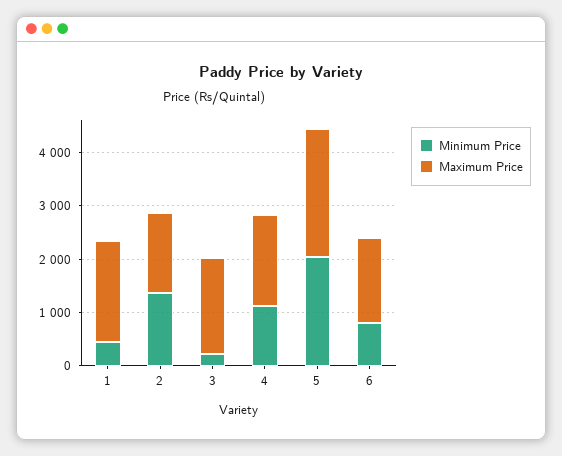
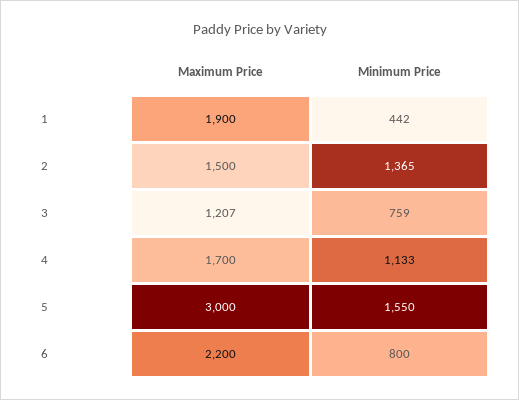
  {
    "Minimum Price": {
      "1": 442,
      "2": 1365,
-     "3": 200,
+     "3": 759,
      "4": 1133,
-     "5": 2000,
+     "5": 1550,
      "6": 800
    },
    "Maximum Price": {
      "1": 1900,
      "2": 1500,
-     "3": 1800,
+     "3": 1207,
      "4": 1700,
-     "5": 2400,
+     "5": 3000,
-     "6": 1600
+     "6": 2200
    }
  }

